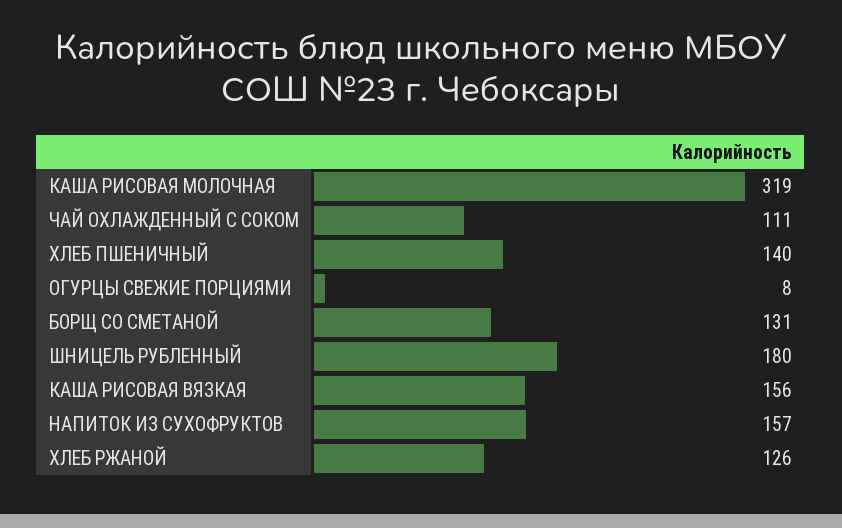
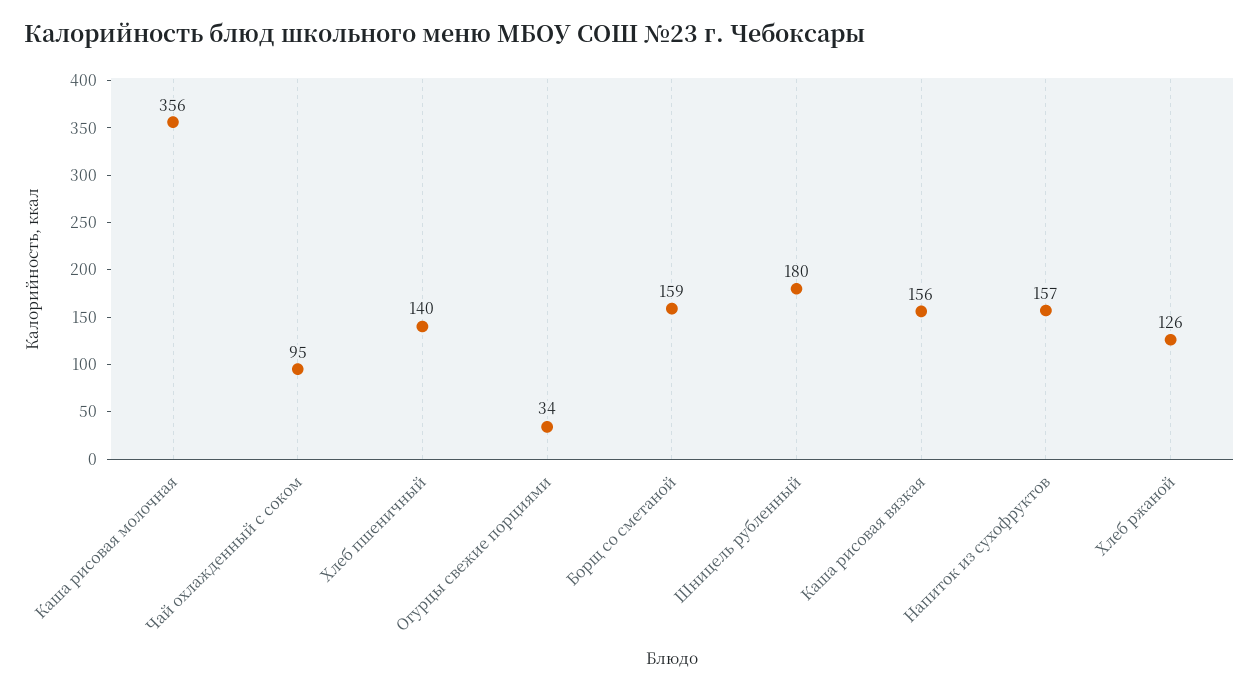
  {
-   "КАША РИСОВАЯ МОЛОЧНАЯ": 319,
+   "КАША РИСОВАЯ МОЛОЧНАЯ": 356,
-   "ЧАЙ ОХЛАЖДЕННЫЙ С СОКОМ": 111,
+   "ЧАЙ ОХЛАЖДЕННЫЙ С СОКОМ": 95,
    "ХЛЕБ ПШЕНИЧНЫЙ": 140,
-   "ОГУРЦЫ СВЕЖИЕ ПОРЦИЯМИ": 8,
+   "ОГУРЦЫ СВЕЖИЕ ПОРЦИЯМИ": 34,
-   "БОРЩ СО СМЕТАНОЙ": 131,
+   "БОРЩ СО СМЕТАНОЙ": 159,
    "ШНИЦЕЛЬ РУБЛЕННЫЙ": 180,
    "КАША РИСОВАЯ ВЯЗКАЯ": 156,
    "НАПИТОК ИЗ СУХОФРУКТОВ": 157,
    "ХЛЕБ РЖАНОЙ": 126
  }

